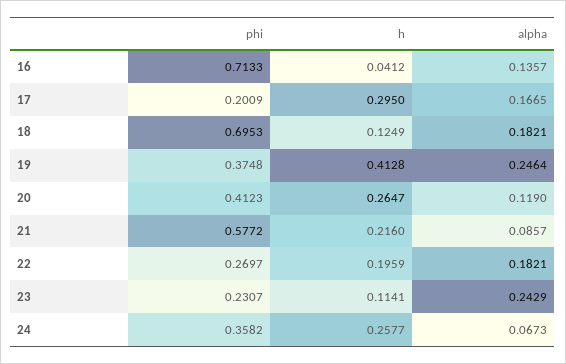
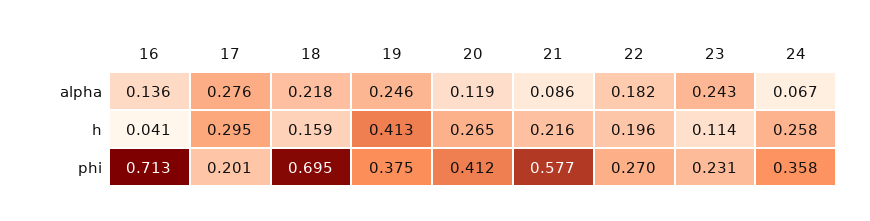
  {
    "phi": {
      "16": 0.7133,
      "17": 0.2009,
      "18": 0.6953,
      "19": 0.3748,
      "20": 0.4123,
      "21": 0.5772,
      "22": 0.2697,
      "23": 0.2307,
      "24": 0.3582
    },
    "h": {
      "16": 0.0412,
      "17": 0.295,
-     "18": 0.1249,
+     "18": 0.159,
      "19": 0.4128,
      "20": 0.2647,
      "21": 0.216,
      "22": 0.1959,
      "23": 0.1141,
      "24": 0.2577
    },
    "alpha": {
      "16": 0.1357,
-     "17": 0.1665,
+     "17": 0.276,
-     "18": 0.1821,
+     "18": 0.218,
      "19": 0.2464,
      "20": 0.119,
      "21": 0.0857,
      "22": 0.1821,
      "23": 0.2429,
      "24": 0.0673
    }
  }

